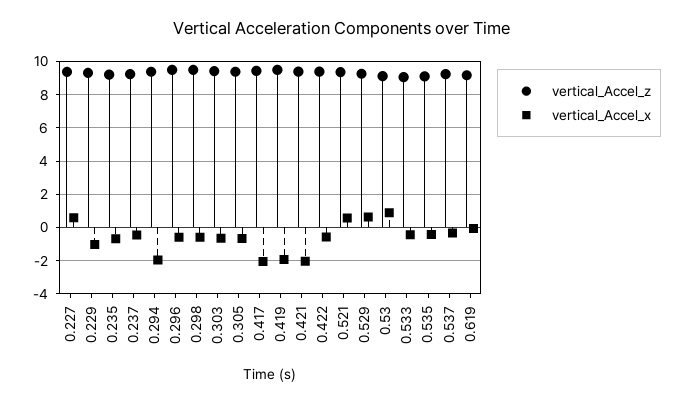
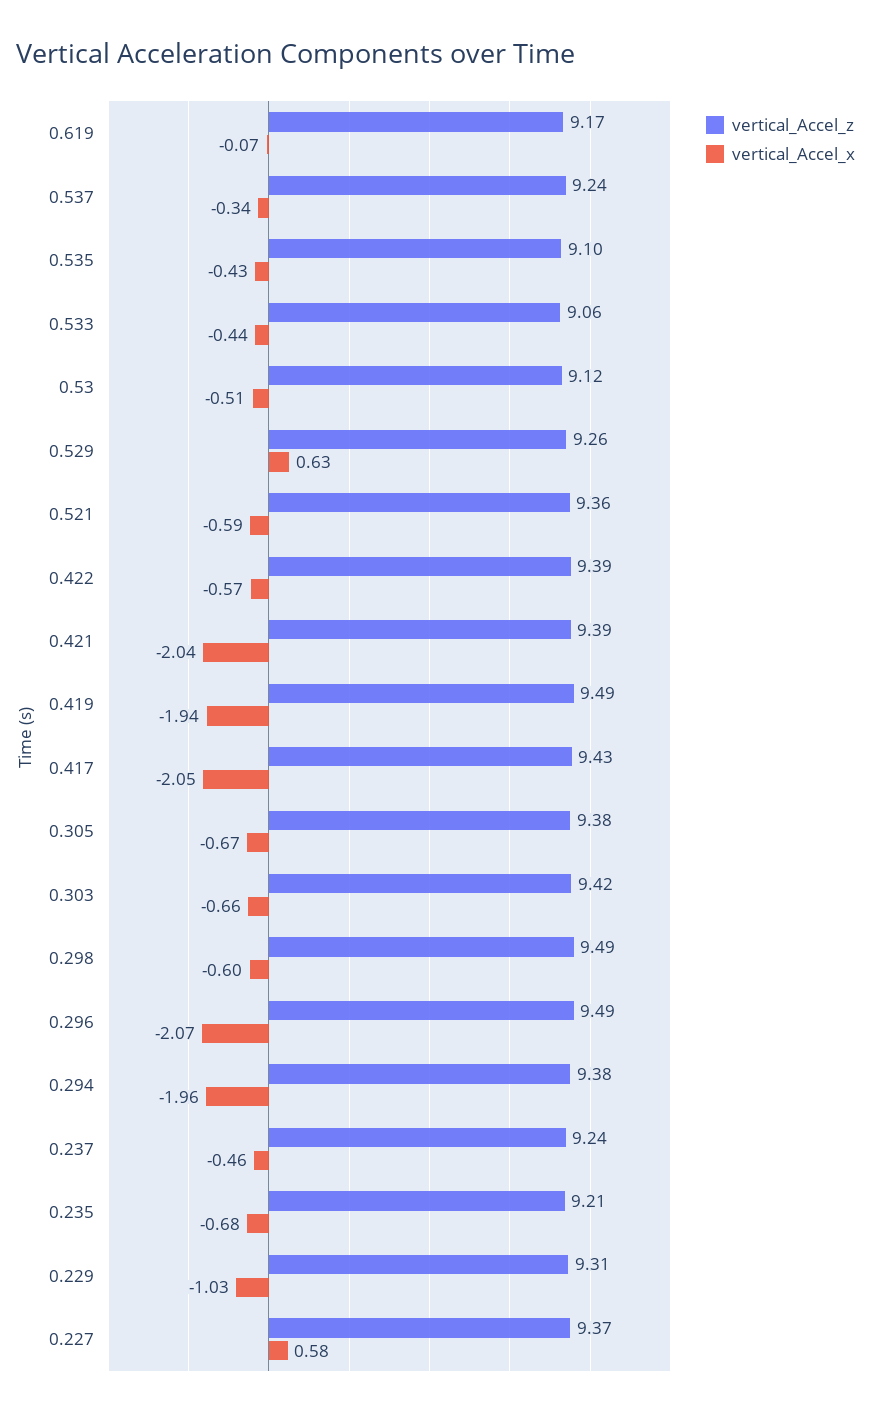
  {
    "vertical_Accel_z": {
      "0.227": 9.37,
      "0.229": 9.31,
      "0.235": 9.21,
      "0.237": 9.24,
      "0.294": 9.38,
      "0.296": 9.49,
      "0.298": 9.49,
      "0.303": 9.42,
      "0.305": 9.38,
      "0.417": 9.43,
      "0.419": 9.49,
      "0.421": 9.39,
      "0.422": 9.39,
      "0.521": 9.36,
      "0.529": 9.26,
      "0.53": 9.12,
      "0.533": 9.06,
      "0.535": 9.1,
      "0.537": 9.24,
      "0.619": 9.17
    },
    "vertical_Accel_x": {
      "0.227": 0.58,
      "0.229": -1.03,
      "0.235": -0.68,
      "0.237": -0.46,
      "0.294": -1.96,
-     "0.296": -0.5,
+     "0.296": -2.07,
      "0.298": -0.6,
      "0.303": -0.66,
      "0.305": -0.67,
      "0.417": -2.05,
      "0.419": -1.94,
      "0.421": -2.04,
      "0.422": -0.57,
-     "0.521": 0.5,
+     "0.521": -0.59,
      "0.529": 0.63,
-     "0.53": 1,
+     "0.53": -0.51,
      "0.533": -0.44,
      "0.535": -0.43,
      "0.537": -0.34,
      "0.619": -0.07
    }
  }

